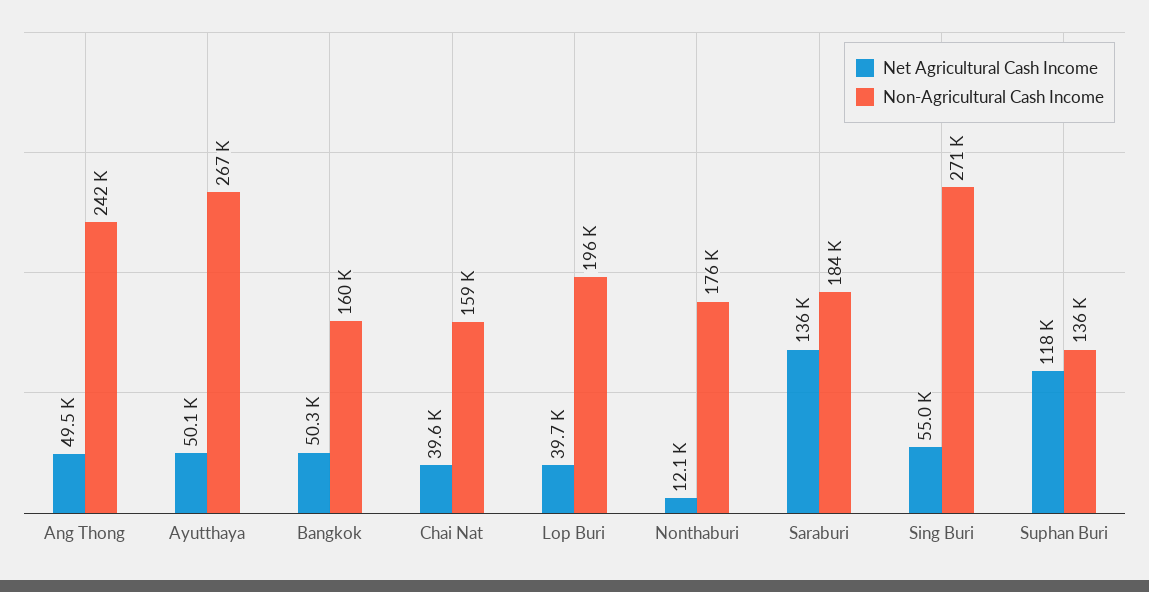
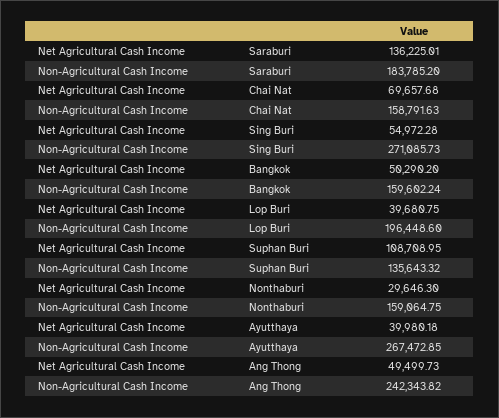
  {
    "Net Agricultural Cash Income": {
      "Ang Thong": 49499.73,
-     "Ayutthaya": 50100,
+     "Ayutthaya": 39980.18,
      "Bangkok": 50290.2,
-     "Chai Nat": 39600,
+     "Chai Nat": 69657.68,
      "Lop Buri": 39680.75,
-     "Nonthaburi": 12100,
+     "Nonthaburi": 29646.3,
      "Saraburi": 136225.01,
      "Sing Buri": 54972.28,
-     "Suphan Buri": 118000
+     "Suphan Buri": 108708.95
    },
    "Non-Agricultural Cash Income": {
      "Ang Thong": 242343.82,
      "Ayutthaya": 267472.85,
      "Bangkok": 159602.24,
      "Chai Nat": 158791.63,
      "Lop Buri": 196448.6,
-     "Nonthaburi": 176000,
+     "Nonthaburi": 159064.75,
      "Saraburi": 183785.2,
      "Sing Buri": 271085.73,
      "Suphan Buri": 135643.32
    }
  }

